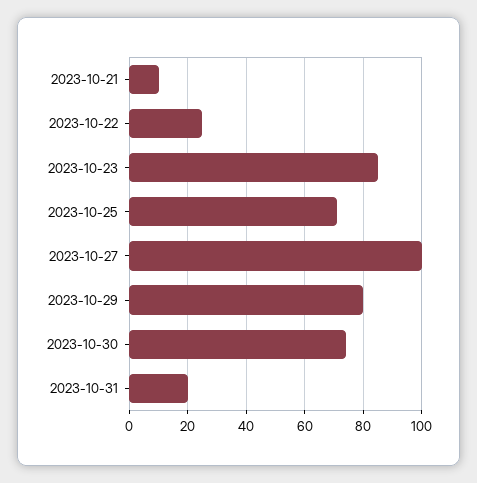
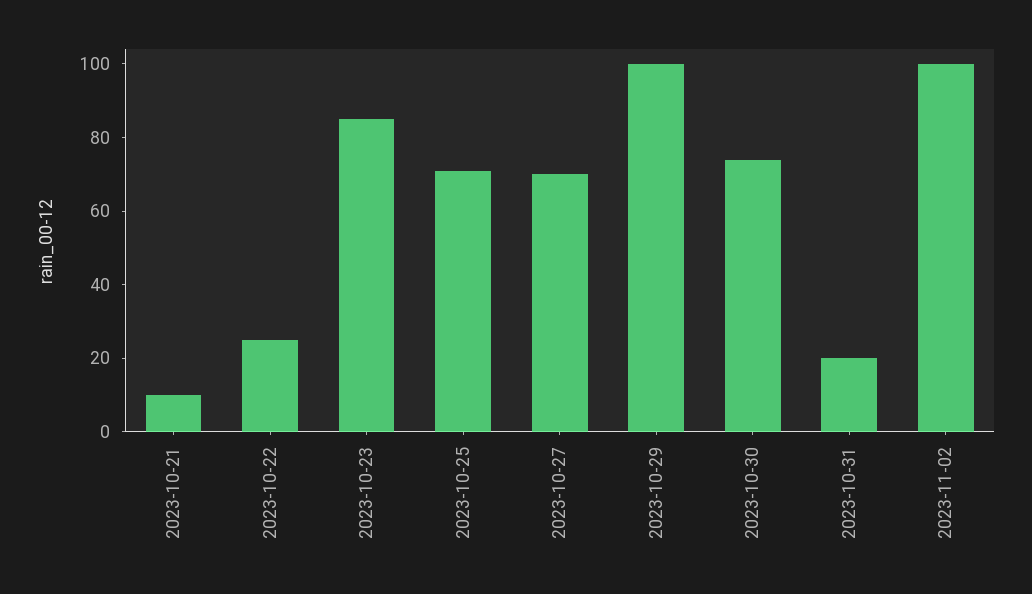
  {
    "2023-10-21": 10,
    "2023-10-22": 25,
    "2023-10-23": 85,
    "2023-10-25": 70,
-   "2023-10-27": 100,
+   "2023-10-27": 70,
-   "2023-10-29": 80,
+   "2023-10-29": 100,
    "2023-10-30": 75,
-   "2023-10-31": 20
+   "2023-10-31": 20,
+   "2023-11-02": 100
  }

